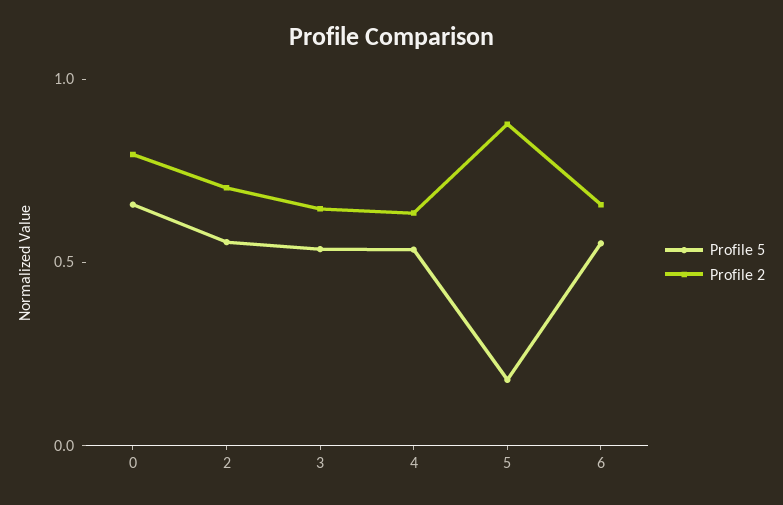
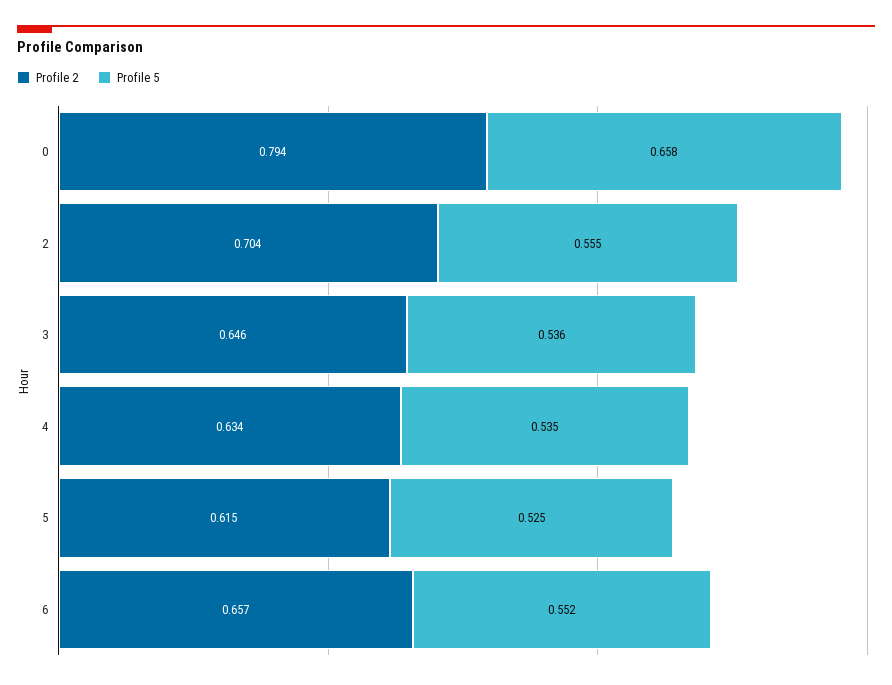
  {
    "Profile 5": {
      "0": 0.658,
      "2": 0.555,
      "3": 0.536,
      "4": 0.535,
-     "5": 0.2,
+     "5": 0.525,
      "6": 0.552
    },
    "Profile 2": {
      "0": 0.794,
      "2": 0.704,
      "3": 0.646,
      "4": 0.634,
-     "5": 0.9,
+     "5": 0.615,
      "6": 0.657
    }
  }

